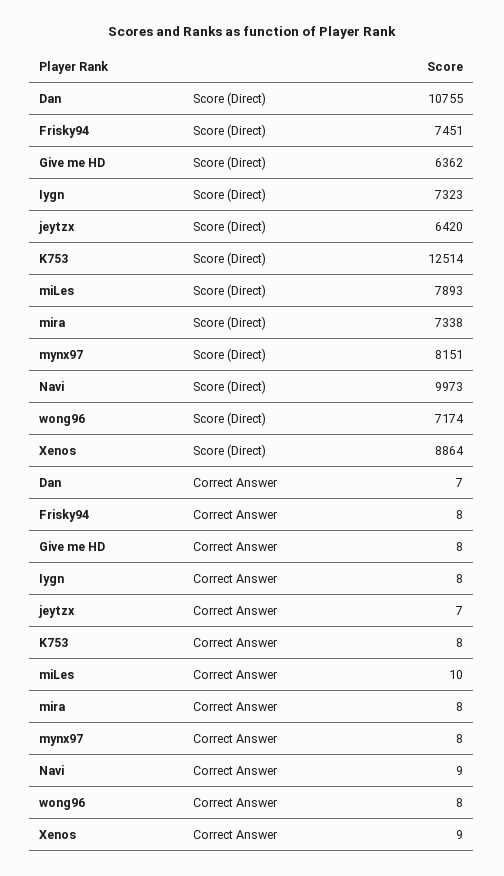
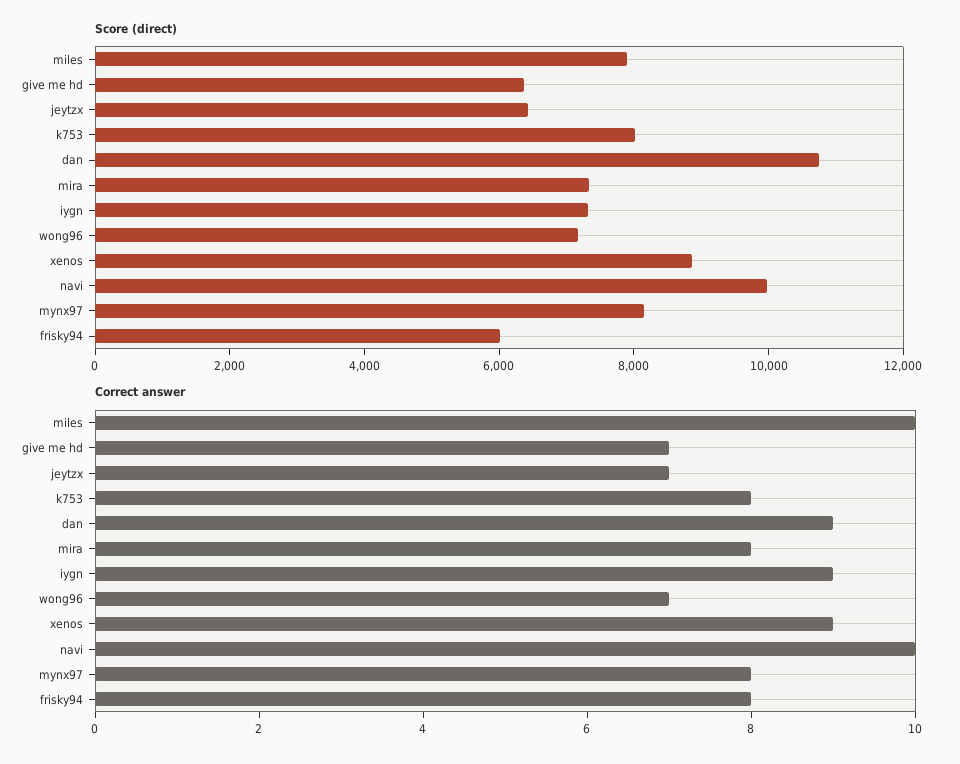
  {
    "Score (Direct)": {
      "Dan": 10755,
-     "Frisky94": 7451,
+     "Frisky94": 6000,
      "Give me HD": 6362,
      "Iygn": 7323,
      "jeytzx": 6420,
-     "K753": 12514,
+     "K753": 8000,
      "miLes": 7893,
      "mira": 7338,
      "mynx97": 8151,
      "Navi": 9973,
      "wong96": 7174,
      "Xenos": 8864
    },
    "Correct Answer": {
-     "Dan": 7,
+     "Dan": 9,
      "Frisky94": 8,
-     "Give me HD": 8,
+     "Give me HD": 7,
-     "Iygn": 8,
+     "Iygn": 9,
      "jeytzx": 7,
      "K753": 8,
      "miLes": 10,
      "mira": 8,
      "mynx97": 8,
-     "Navi": 9,
+     "Navi": 10,
-     "wong96": 8,
+     "wong96": 7,
      "Xenos": 9
    }
  }

